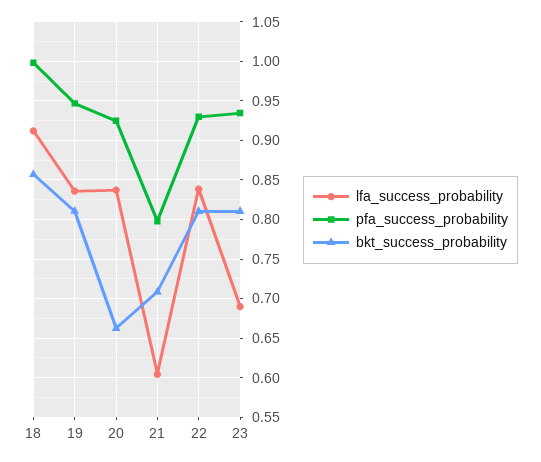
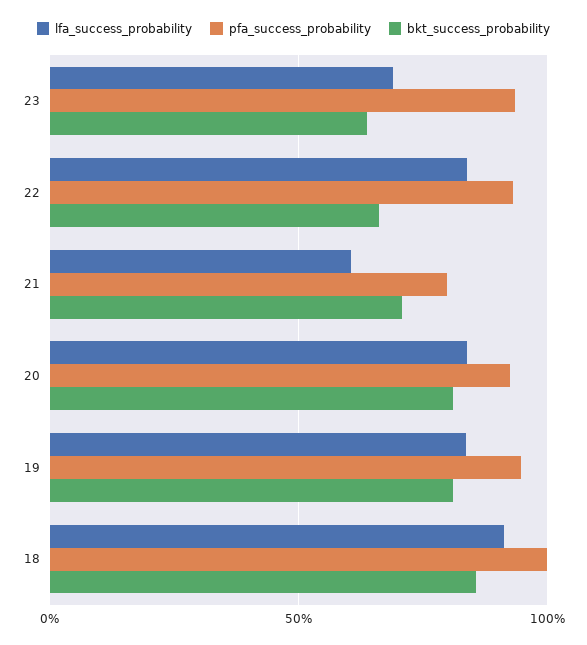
  {
    "lfa_success_probability": {
      "18": 0.91,
      "19": 0.84,
      "20": 0.84,
      "21": 0.6,
      "22": 0.84,
      "23": 0.69
    },
    "pfa_success_probability": {
      "18": 1,
      "19": 0.95,
      "20": 0.92,
      "21": 0.8,
      "22": 0.93,
      "23": 0.93
    },
    "bkt_success_probability": {
      "18": 0.86,
      "19": 0.81,
-     "20": 0.66,
+     "20": 0.8,
      "21": 0.71,
-     "22": 0.81,
+     "22": 0.65,
-     "23": 0.81
+     "23": 0.65
    }
  }

